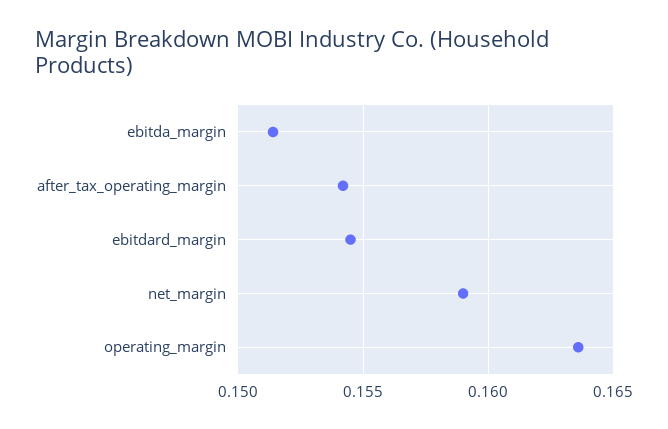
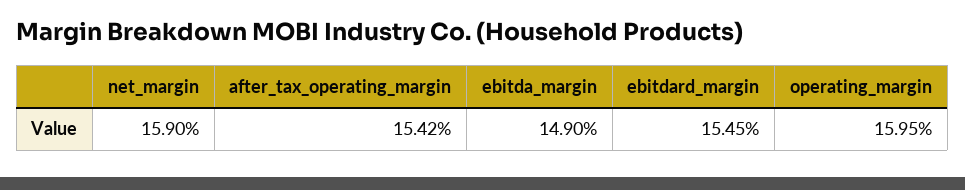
  {
-   "ebitda_margin": 0.1515,
+   "ebitda_margin": 0.149,
    "after_tax_operating_margin": 0.1542,
    "ebitdard_margin": 0.1545,
    "net_margin": 0.159,
-   "operating_margin": 0.1635
+   "operating_margin": 0.1595
  }

